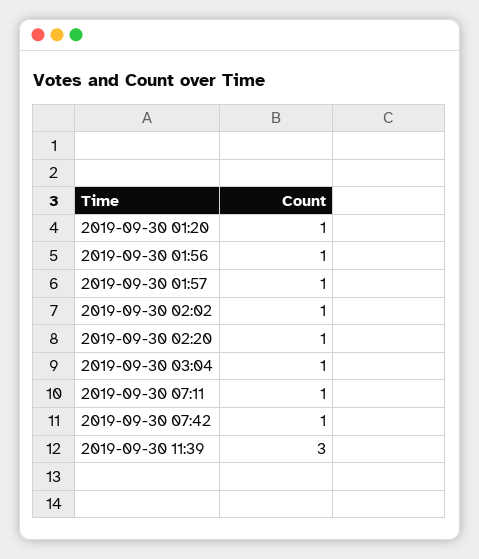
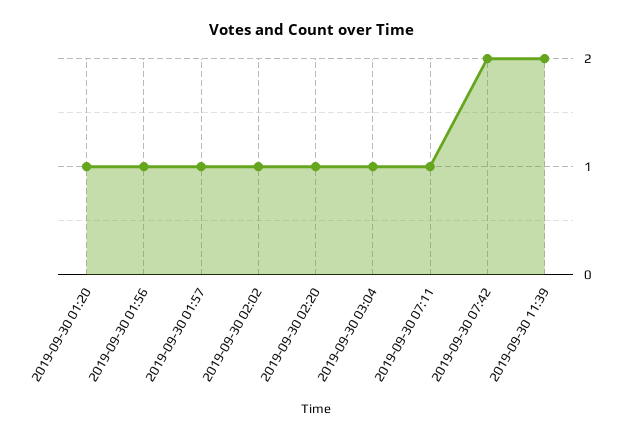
  {
    "2019-09-30 01:20": 1,
    "2019-09-30 01:56": 1,
    "2019-09-30 01:57": 1,
    "2019-09-30 02:02": 1,
    "2019-09-30 02:20": 1,
    "2019-09-30 03:04": 1,
    "2019-09-30 07:11": 1,
-   "2019-09-30 07:42": 1,
+   "2019-09-30 07:42": 2,
-   "2019-09-30 11:39": 3
+   "2019-09-30 11:39": 2
  }

